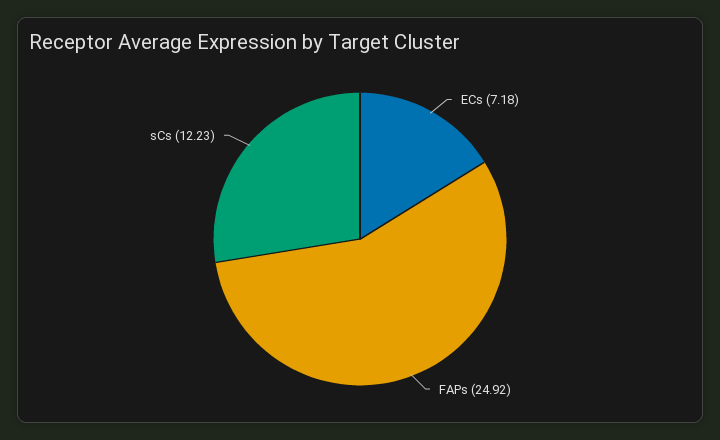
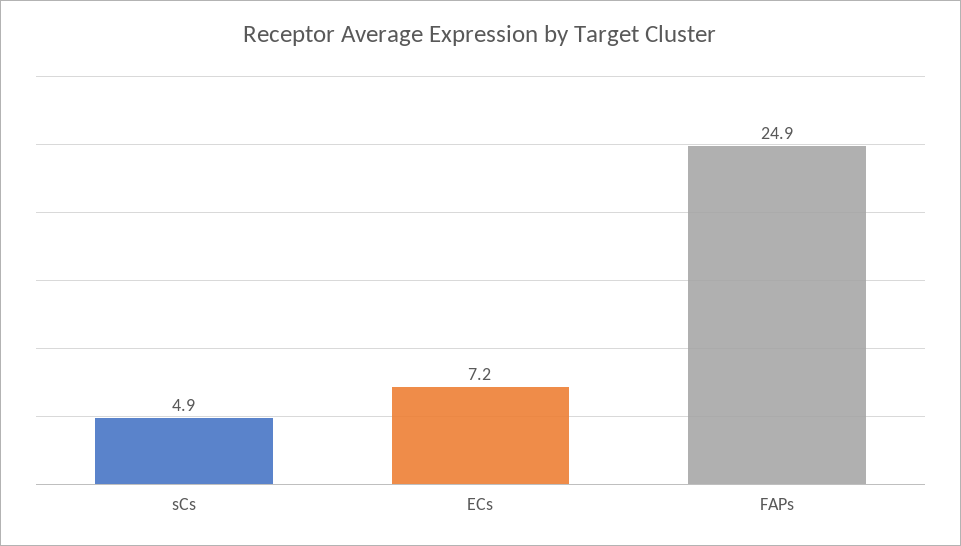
  {
    "ECs": 7.18,
    "FAPs": 24.92,
-   "sCs": 12.23
+   "sCs": 4.9
  }

